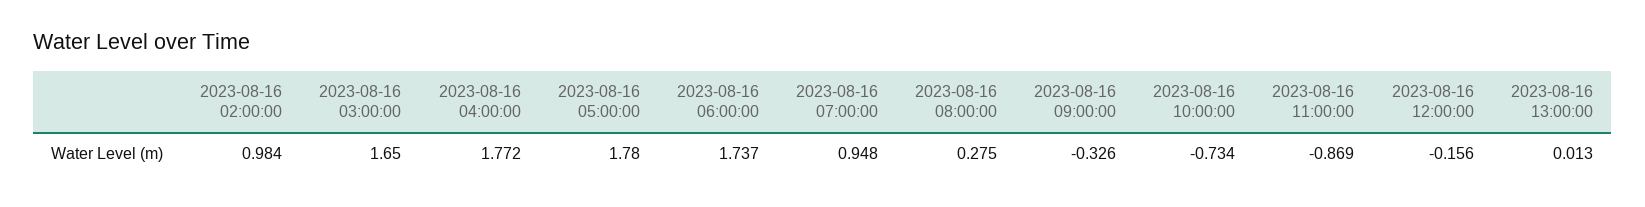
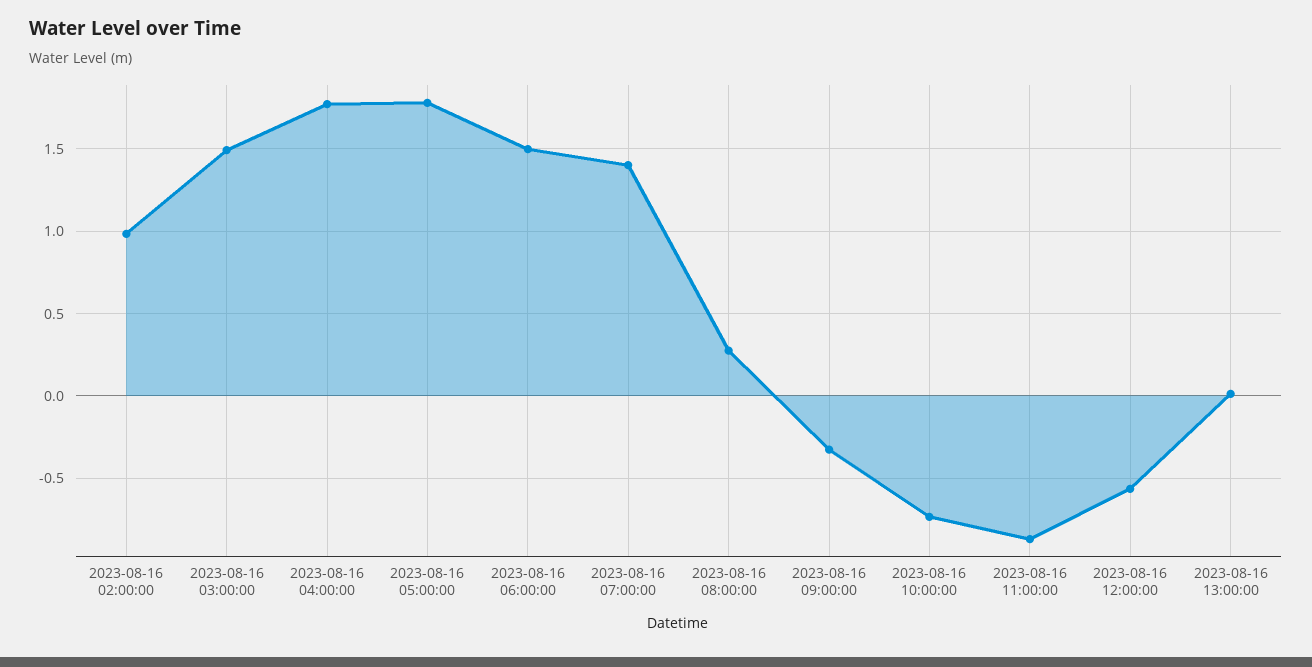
  {
    "2023-08-16 02:00:00": 0.984,
-   "2023-08-16 03:00:00": 1.65,
+   "2023-08-16 03:00:00": 1.5,
    "2023-08-16 04:00:00": 1.772,
    "2023-08-16 05:00:00": 1.78,
-   "2023-08-16 06:00:00": 1.737,
+   "2023-08-16 06:00:00": 1.5,
-   "2023-08-16 07:00:00": 0.948,
+   "2023-08-16 07:00:00": 1.4,
    "2023-08-16 08:00:00": 0.275,
    "2023-08-16 09:00:00": -0.326,
    "2023-08-16 10:00:00": -0.734,
    "2023-08-16 11:00:00": -0.869,
-   "2023-08-16 12:00:00": -0.156,
+   "2023-08-16 12:00:00": -0.55,
    "2023-08-16 13:00:00": 0.013
  }

